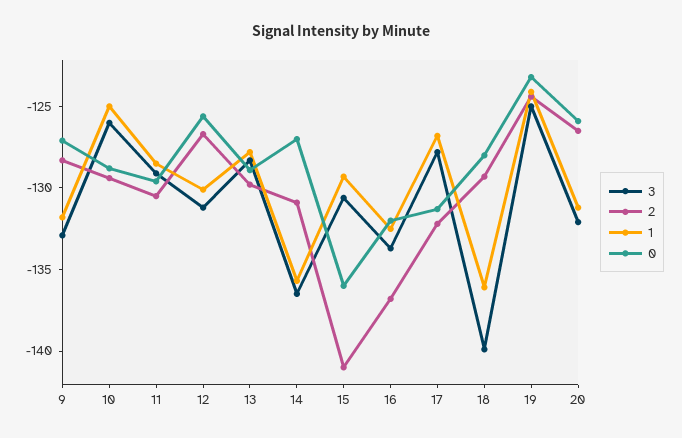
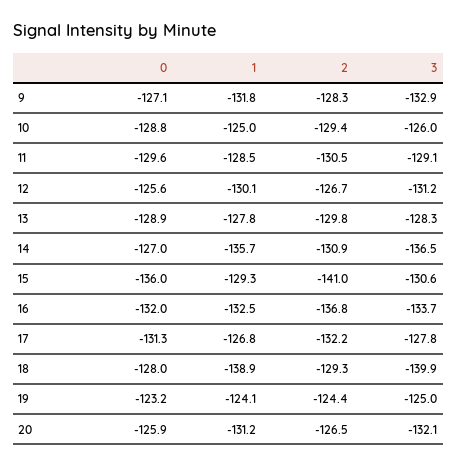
  {
    "3": {
      "9": -132.9,
      "10": -126,
      "11": -129.1,
      "12": -131.2,
      "13": -128.3,
      "14": -136.5,
      "15": -130.6,
      "16": -133.7,
      "17": -127.8,
      "18": -139.9,
      "19": -125,
      "20": -132.1
    },
    "2": {
      "9": -128.3,
      "10": -129.4,
      "11": -130.5,
      "12": -126.7,
      "13": -129.8,
      "14": -130.9,
      "15": -141,
      "16": -136.8,
      "17": -132.2,
      "18": -129.3,
      "19": -124.4,
      "20": -126.5
    },
    "1": {
      "9": -131.8,
      "10": -125,
      "11": -128.5,
      "12": -130.1,
      "13": -127.8,
      "14": -135.7,
      "15": -129.3,
      "16": -132.5,
      "17": -126.8,
-     "18": -136,
+     "18": -138.9,
      "19": -124.1,
      "20": -131.2
    },
    "0": {
      "9": -127.1,
      "10": -128.8,
      "11": -129.6,
      "12": -125.6,
      "13": -128.9,
      "14": -127,
      "15": -136,
      "16": -132,
      "17": -131.3,
      "18": -128,
      "19": -123.2,
      "20": -125.9
    }
  }

